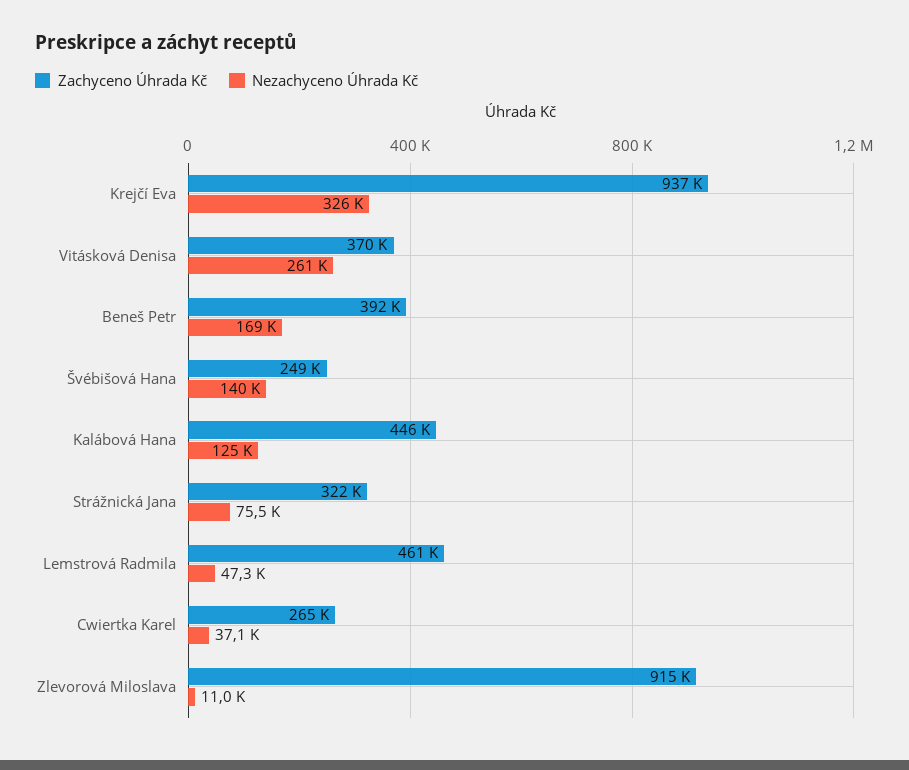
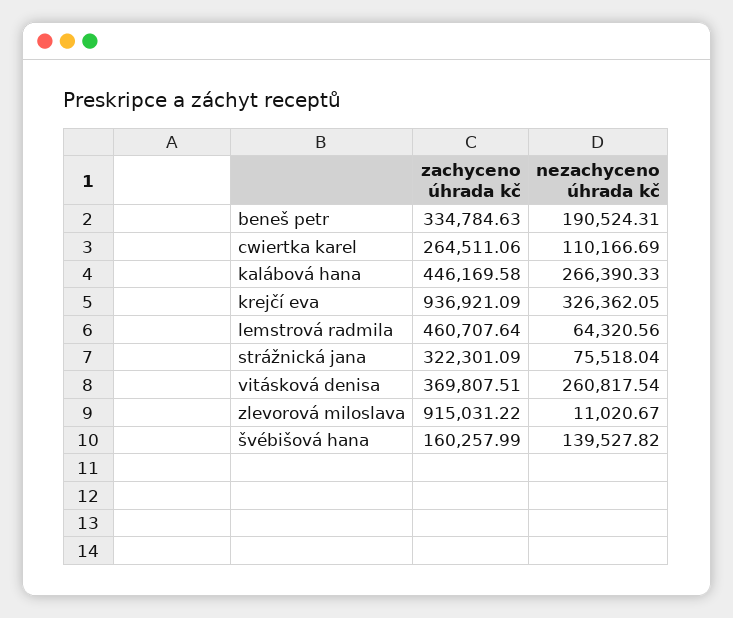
  {
    "Zachyceno Úhrada Kč": {
      "Krejčí Eva": 936921.09,
      "Vitásková Denisa": 369807.51,
-     "Beneš Petr": 392000,
+     "Beneš Petr": 334784.63,
-     "Švébišová Hana": 249000,
+     "Švébišová Hana": 160257.99,
      "Kalábová Hana": 446169.58,
      "Strážnická Jana": 322301.09,
      "Lemstrová Radmila": 460707.64,
      "Cwiertka Karel": 264511.06,
      "Zlevorová Miloslava": 915031.22
    },
    "Nezachyceno Úhrada Kč": {
      "Krejčí Eva": 326362.05,
      "Vitásková Denisa": 260817.54,
-     "Beneš Petr": 169000,
+     "Beneš Petr": 190524.31,
      "Švébišová Hana": 139527.82,
-     "Kalábová Hana": 125000,
+     "Kalábová Hana": 266390.33,
      "Strážnická Jana": 75518.04,
-     "Lemstrová Radmila": 47300,
+     "Lemstrová Radmila": 64320.56,
-     "Cwiertka Karel": 37100,
+     "Cwiertka Karel": 110166.69,
      "Zlevorová Miloslava": 11020.67
    }
  }

